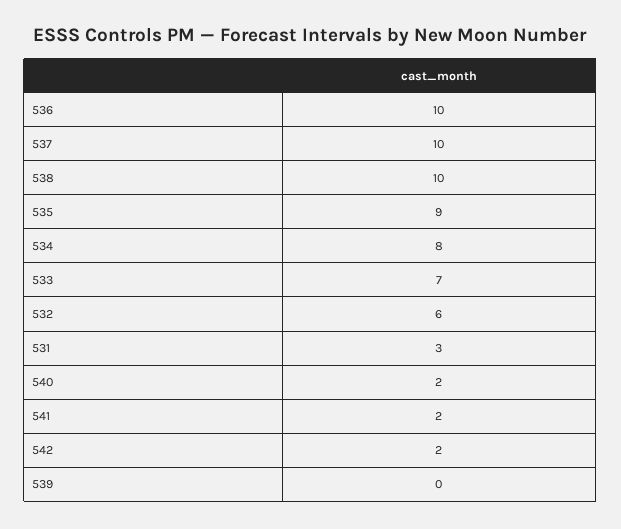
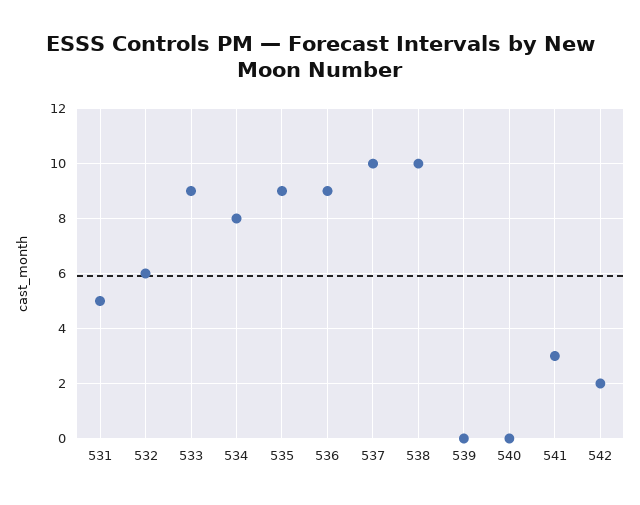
  {
-   "536": 10,
+   "536": 9,
    "537": 10,
    "538": 10,
    "535": 9,
    "534": 8,
-   "533": 7,
+   "533": 9,
    "532": 6,
-   "531": 3,
+   "531": 5,
-   "540": 2,
+   "540": 0,
-   "541": 2,
+   "541": 3,
    "542": 2,
    "539": 0
  }

